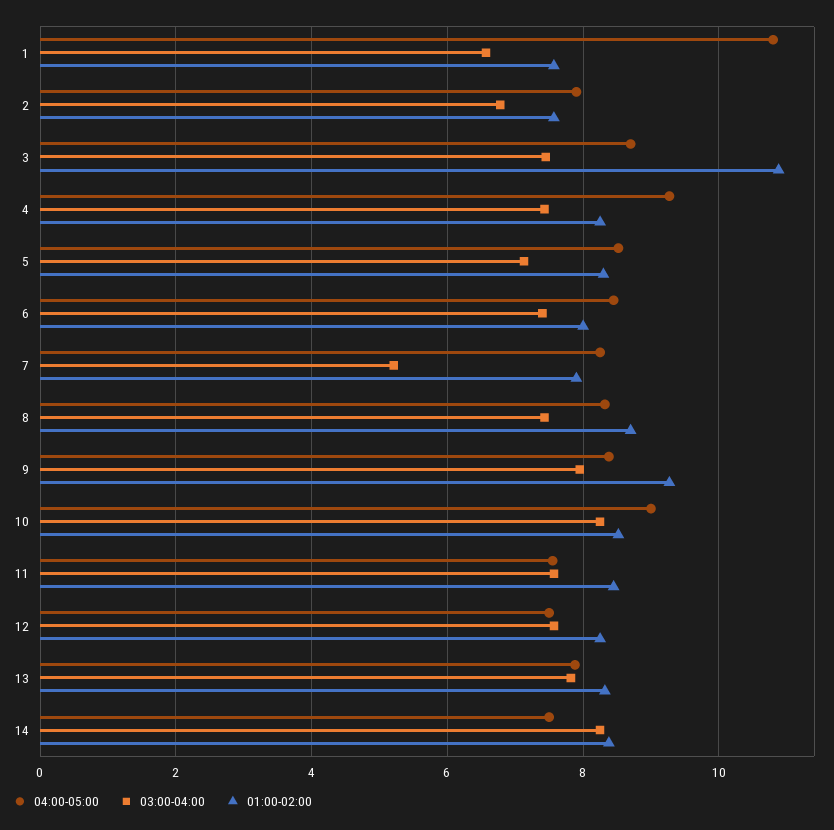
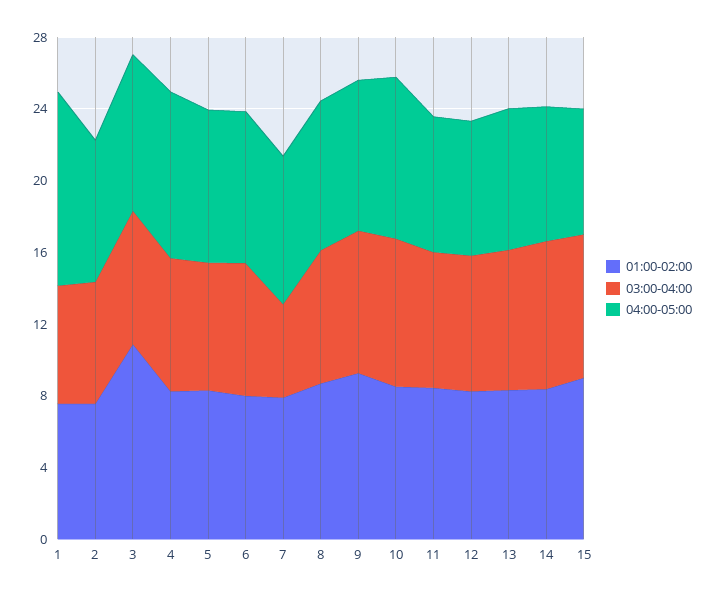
  {
    "04:00-05:00": {
      "1": 10.8,
      "2": 8,
      "3": 8.8,
      "4": 9.2,
      "5": 8.6,
      "6": 8.4,
      "7": 8.2,
      "8": 8.4,
      "9": 8.4,
      "10": 9,
      "11": 7.6,
      "12": 7.6,
      "13": 7.8,
-     "14": 7.6
+     "14": 7.6,
+     "15": 7
    },
    "03:00-04:00": {
      "1": 6.6,
      "2": 6.8,
      "3": 7.4,
      "4": 7.4,
      "5": 7.2,
      "6": 7.4,
      "7": 5.2,
      "8": 7.4,
      "9": 8,
      "10": 8.2,
      "11": 7.6,
      "12": 7.6,
      "13": 7.8,
-     "14": 8.2
+     "14": 8.2,
+     "15": 8
    },
    "01:00-02:00": {
      "1": 7.6,
      "2": 7.6,
      "3": 10.8,
      "4": 8.2,
      "5": 8.4,
      "6": 8,
      "7": 8,
      "8": 8.8,
      "9": 9.2,
      "10": 8.6,
      "11": 8.4,
      "12": 8.2,
      "13": 8.4,
-     "14": 8.4
+     "14": 8.4,
+     "15": 9
    }
  }

